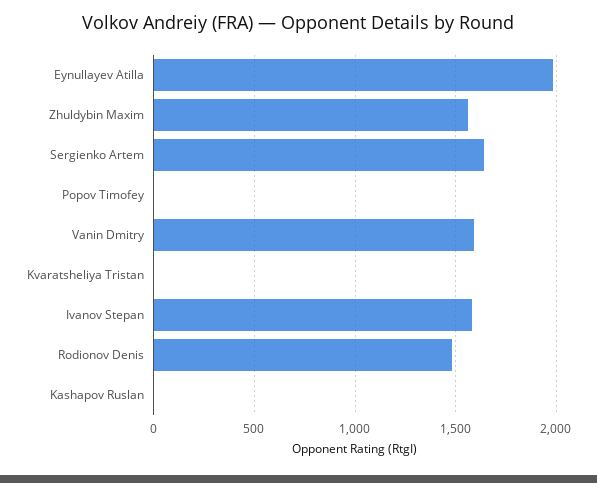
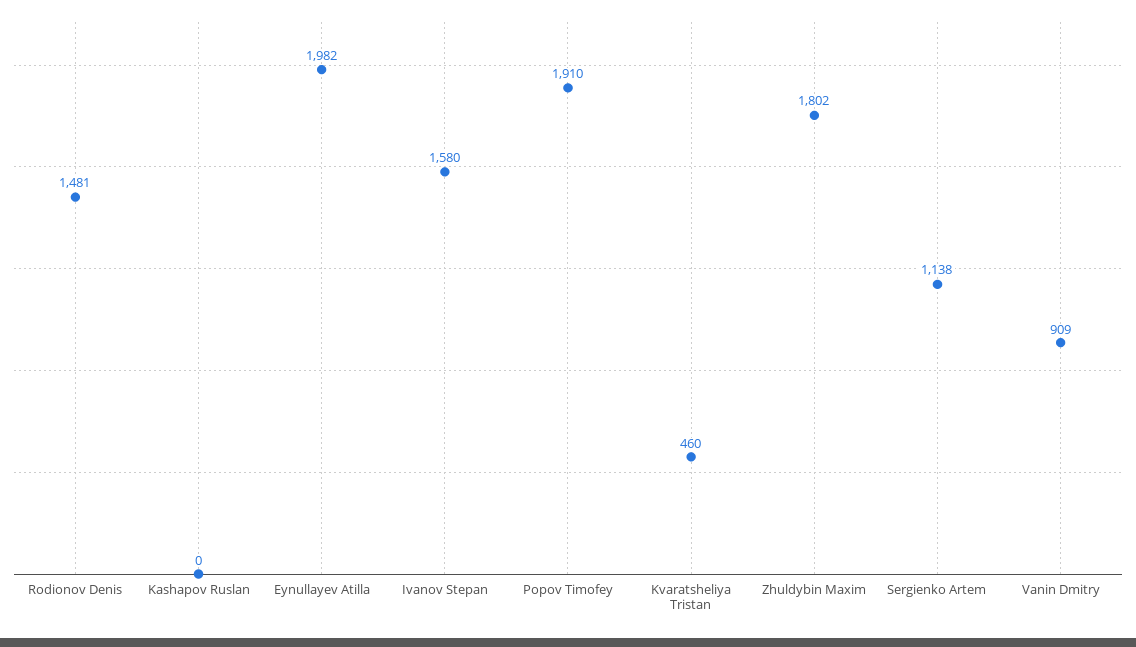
  {
    "Eynullayev Atilla": 1982,
-   "Zhuldybin Maxim": 1550,
+   "Zhuldybin Maxim": 1802,
-   "Sergienko Artem": 1650,
+   "Sergienko Artem": 1138,
-   "Popov Timofey": 0,
+   "Popov Timofey": 1910,
-   "Vanin Dmitry": 1600,
+   "Vanin Dmitry": 909,
-   "Kvaratsheliya Tristan": 0,
+   "Kvaratsheliya Tristan": 460,
    "Ivanov Stepan": 1580,
    "Rodionov Denis": 1481,
    "Kashapov Ruslan": 0
  }

